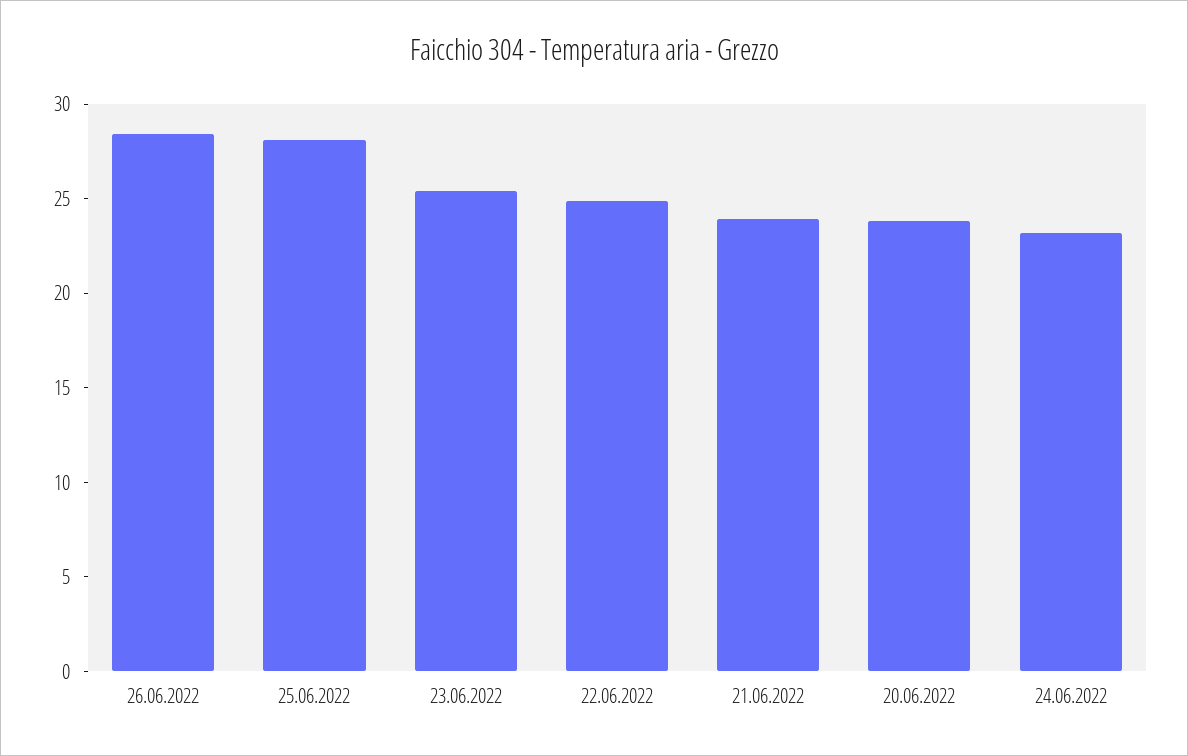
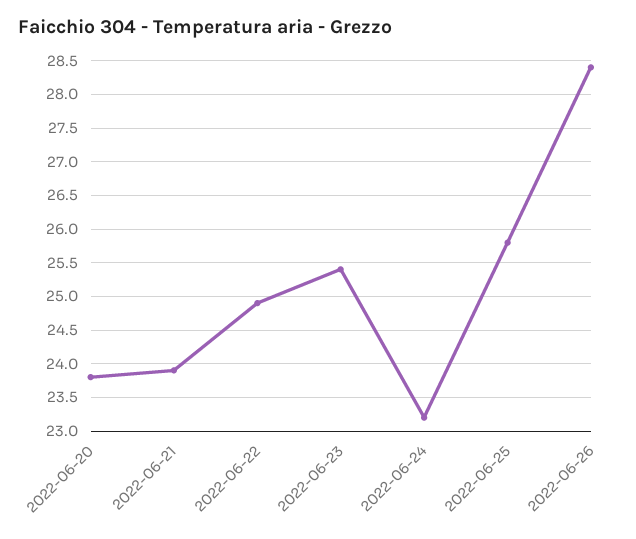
  {
    "26.06.2022": 28.4,
-   "25.06.2022": 28,
+   "25.06.2022": 25.8,
    "23.06.2022": 25.4,
    "22.06.2022": 24.9,
    "21.06.2022": 23.9,
    "20.06.2022": 23.8,
    "24.06.2022": 23.2
  }

